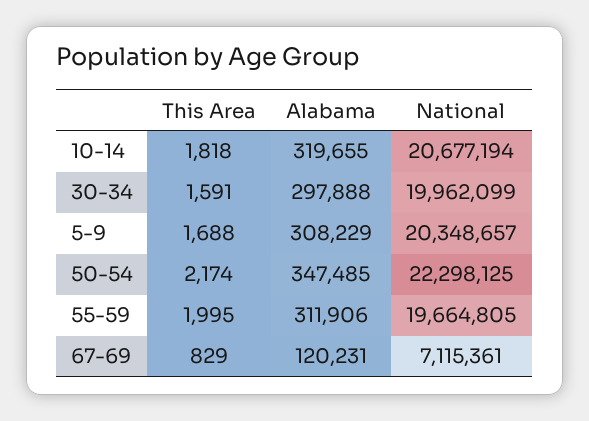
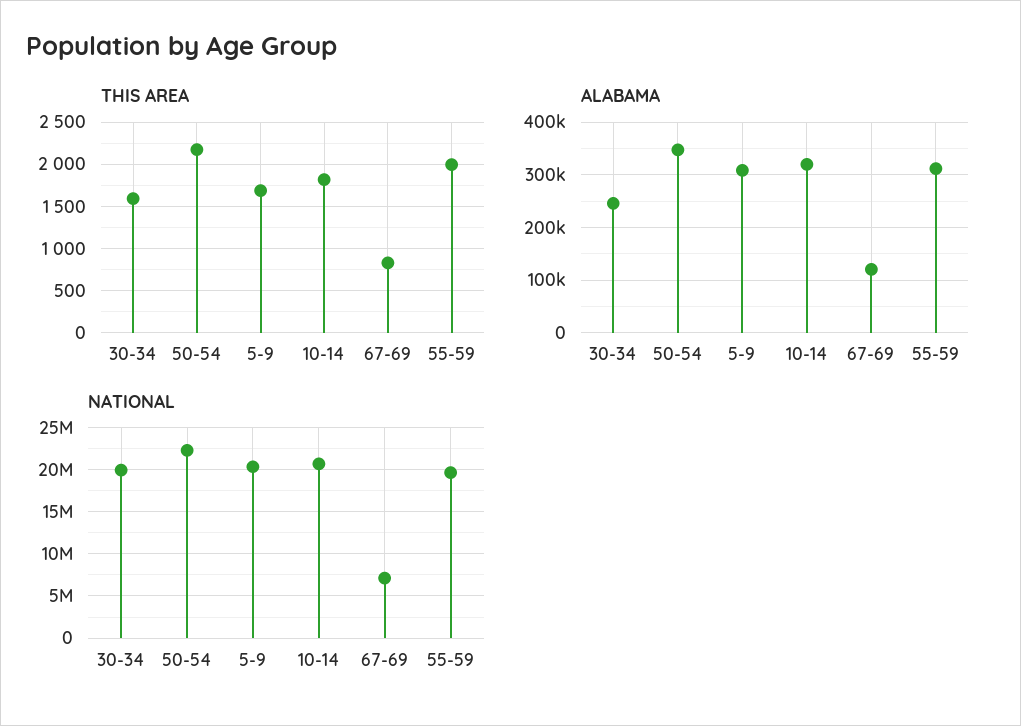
  {
    "This Area": {
      "10-14": 1818,
      "30-34": 1591,
      "5-9": 1688,
      "50-54": 2174,
      "55-59": 1995,
      "67-69": 829
    },
    "Alabama": {
      "10-14": 319655,
-     "30-34": 297888,
+     "30-34": 240000,
      "5-9": 308229,
      "50-54": 347485,
      "55-59": 311906,
      "67-69": 120231
    },
    "National": {
      "10-14": 20677194,
      "30-34": 19962099,
      "5-9": 20348657,
      "50-54": 22298125,
      "55-59": 19664805,
      "67-69": 7115361
    }
  }

